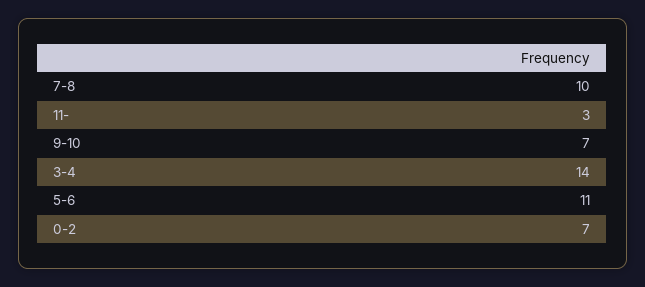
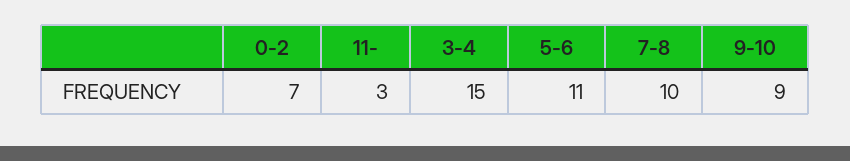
  {
    "7-8": 10,
    "11-": 3,
-   "9-10": 7,
+   "9-10": 9,
-   "3-4": 14,
+   "3-4": 15,
    "5-6": 11,
    "0-2": 7
  }

